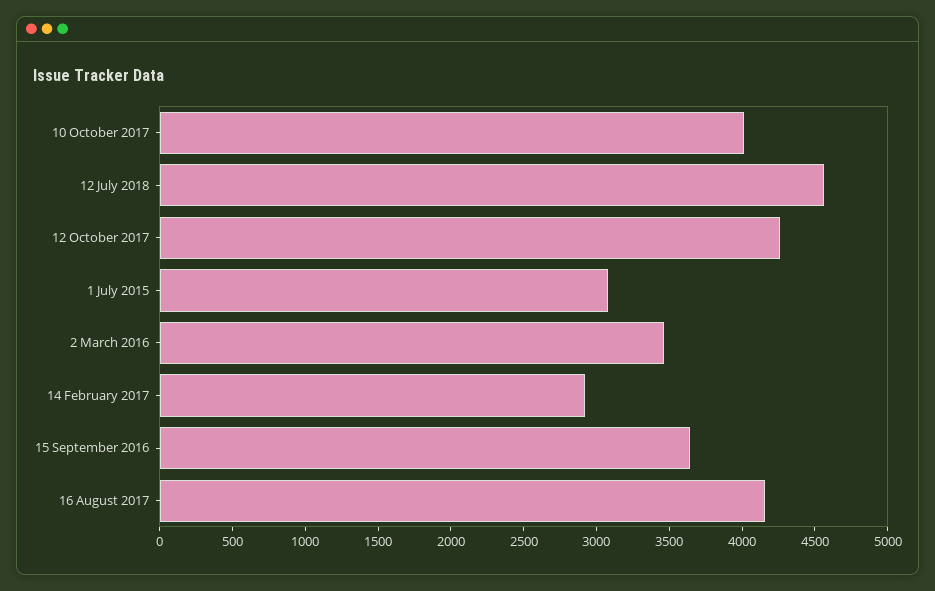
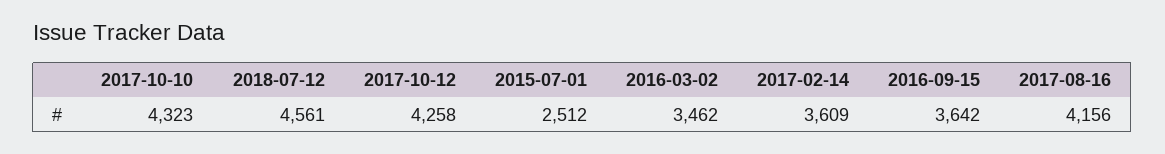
  {
-   "10 October 2017": 4000,
+   "10 October 2017": 4323,
    "12 July 2018": 4561,
    "12 October 2017": 4258,
-   "1 July 2015": 3100,
+   "1 July 2015": 2512,
    "2 March 2016": 3462,
-   "14 February 2017": 2900,
+   "14 February 2017": 3609,
    "15 September 2016": 3642,
    "16 August 2017": 4156
  }

